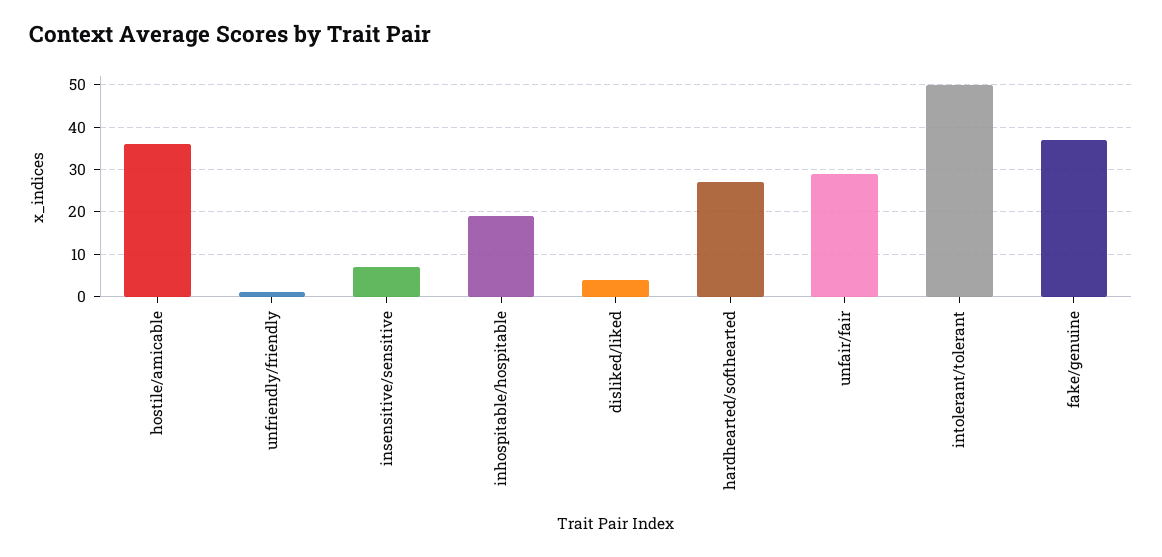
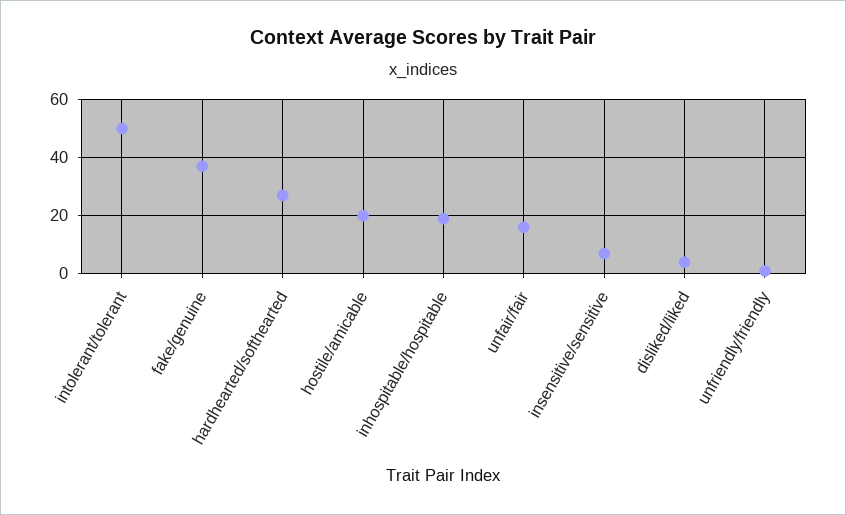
  {
-   "hostile/amicable": 35,
+   "hostile/amicable": 20,
    "unfriendly/friendly": 0,
    "insensitive/sensitive": 5,
    "inhospitable/hospitable": 20,
    "disliked/liked": 5,
    "hardhearted/softhearted": 25,
-   "unfair/fair": 30,
+   "unfair/fair": 15,
    "intolerant/tolerant": 50,
    "fake/genuine": 35
  }

